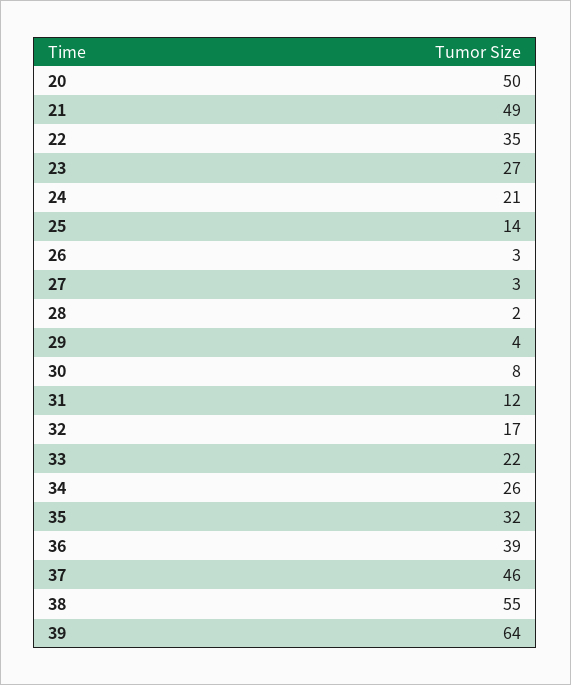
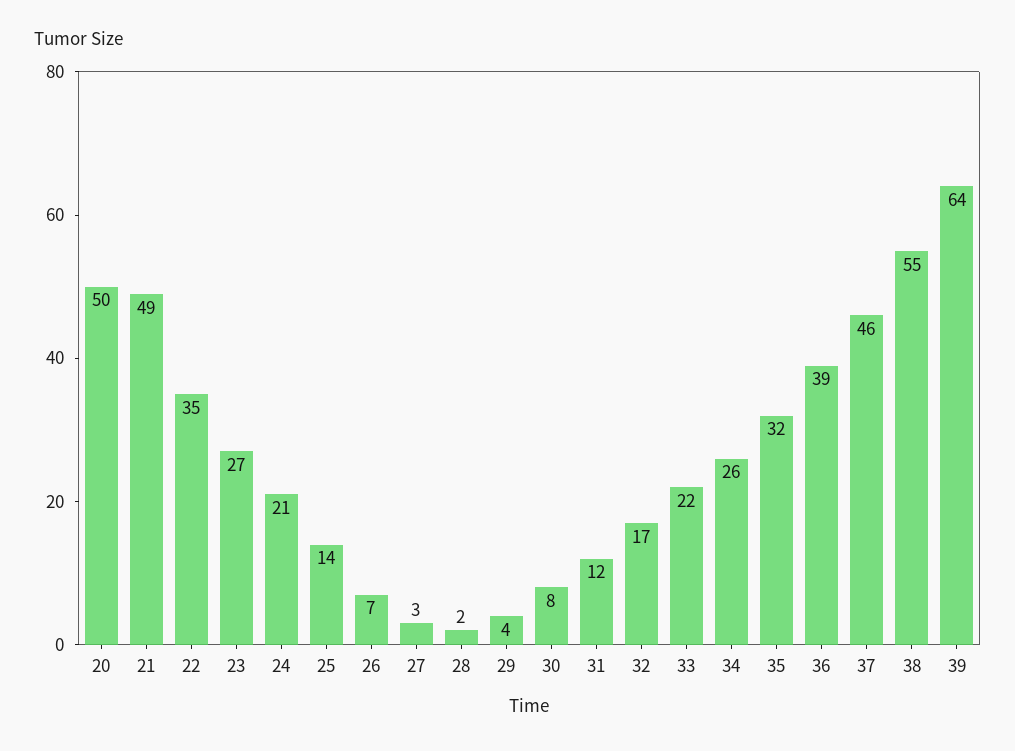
  {
    "20": 50,
    "21": 49,
    "22": 35,
    "23": 27,
    "24": 21,
    "25": 14,
-   "26": 3,
+   "26": 7,
    "27": 3,
    "28": 2,
    "29": 4,
    "30": 8,
    "31": 12,
    "32": 17,
    "33": 22,
    "34": 26,
    "35": 32,
    "36": 39,
    "37": 46,
    "38": 55,
    "39": 64
  }

